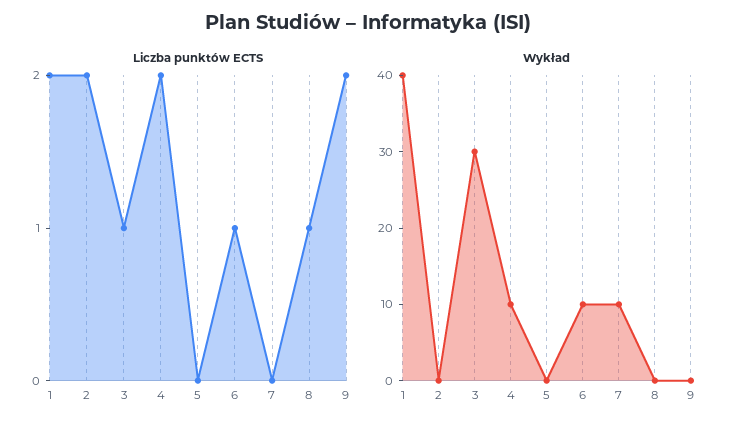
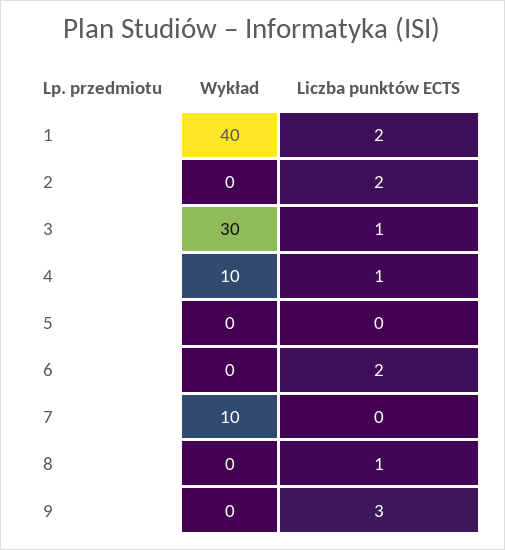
  {
    "Liczba punktów ECTS": {
      "1": 2,
      "2": 2,
      "3": 1,
-     "4": 2,
+     "4": 1,
      "5": 0,
-     "6": 1,
+     "6": 2,
      "7": 0,
      "8": 1,
-     "9": 2
+     "9": 3
    },
    "Wykład": {
      "1": 40,
      "2": 0,
      "3": 30,
      "4": 10,
      "5": 0,
-     "6": 10,
+     "6": 0,
      "7": 10,
      "8": 0,
      "9": 0
    }
  }

